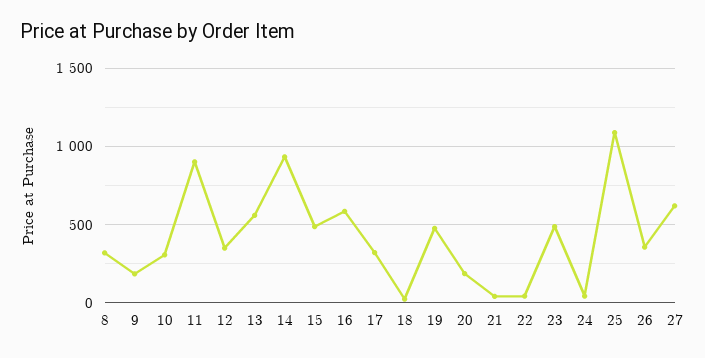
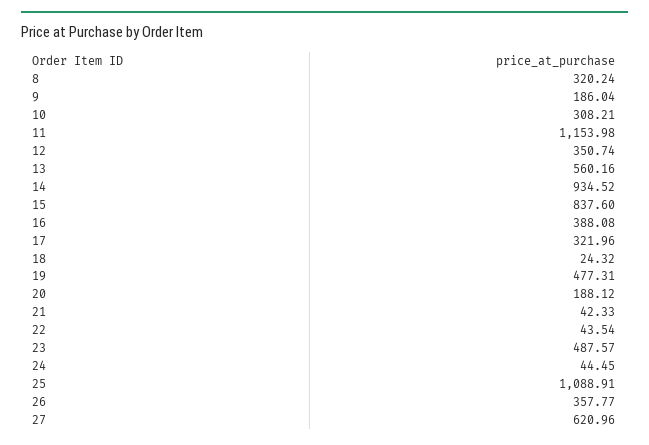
  {
    "8": 320.24,
    "9": 186.04,
    "10": 308.21,
-   "11": 900,
+   "11": 1153.98,
    "12": 350.74,
    "13": 560.16,
    "14": 934.52,
-   "15": 500,
+   "15": 837.6,
-   "16": 600,
+   "16": 388.08,
    "17": 321.96,
    "18": 24.32,
    "19": 477.31,
    "20": 188.12,
    "21": 42.33,
    "22": 43.54,
    "23": 487.57,
    "24": 44.45,
    "25": 1088.91,
    "26": 357.77,
    "27": 620.96
  }

